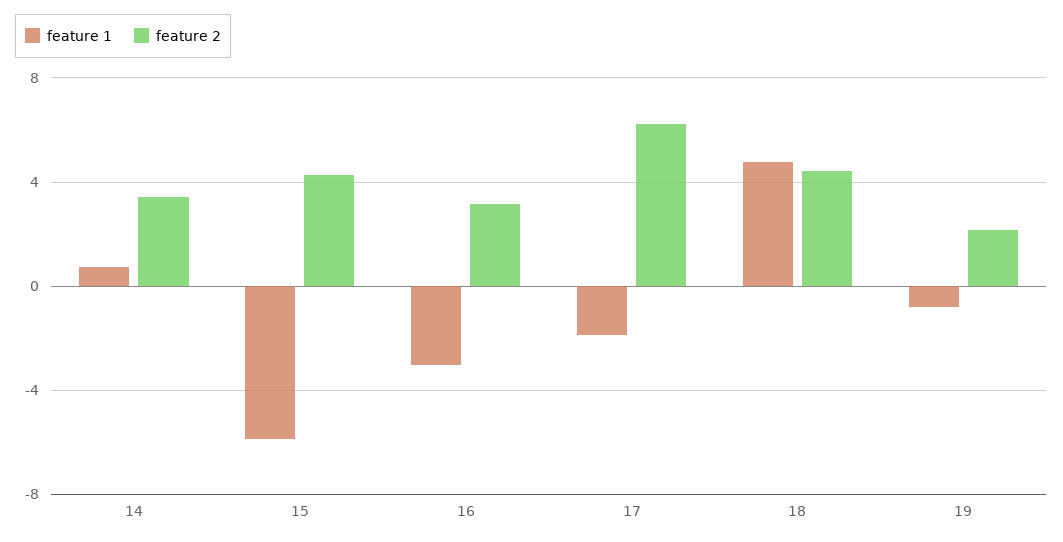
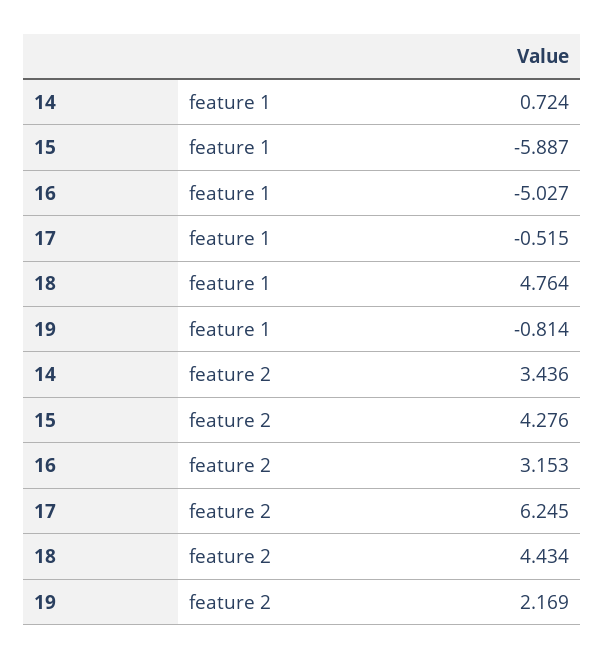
  {
    "feature 1": {
      "14": 0.724,
      "15": -5.887,
-     "16": -3,
+     "16": -5.027,
-     "17": -2,
+     "17": -0.515,
      "18": 4.764,
      "19": -0.814
    },
    "feature 2": {
      "14": 3.436,
      "15": 4.276,
      "16": 3.153,
      "17": 6.245,
      "18": 4.434,
      "19": 2.169
    }
  }

